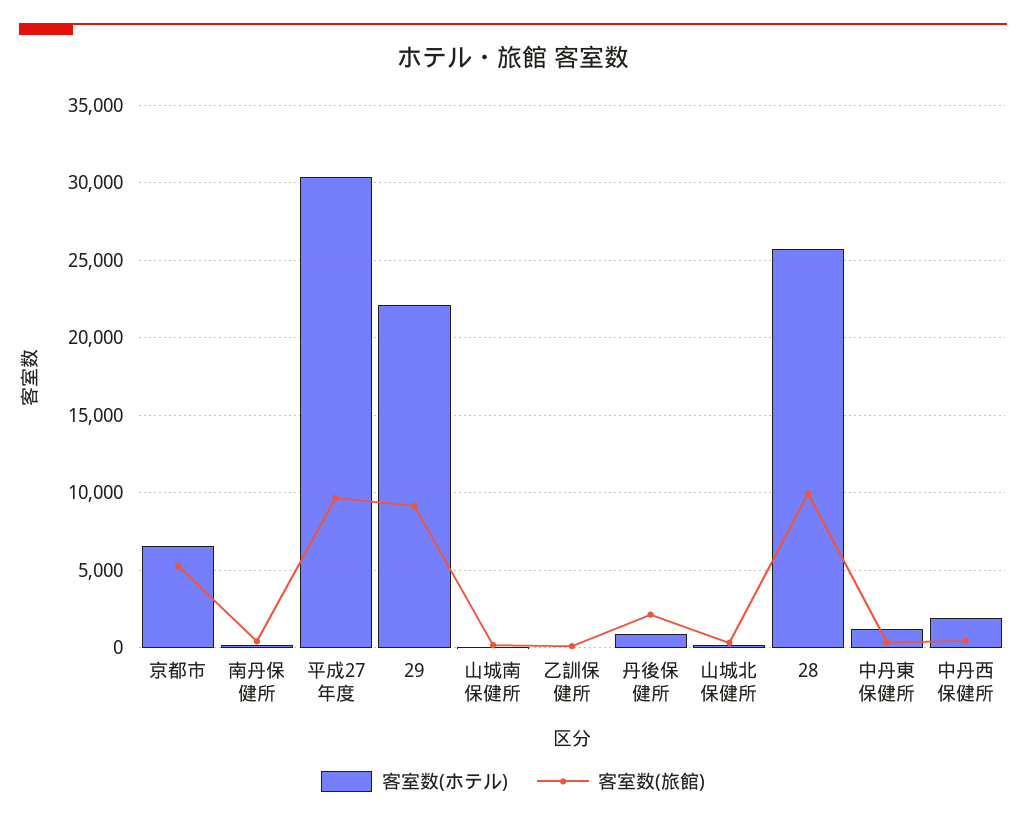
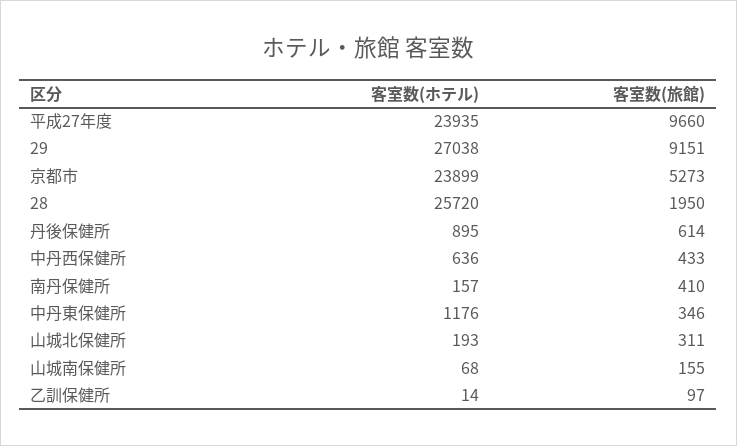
  {
    "客室数(ホテル)": {
-     "京都市": 6500,
+     "京都市": 23899,
      "南丹保健所": 157,
-     "平成27年度": 30500,
+     "平成27年度": 23935,
-     "29": 22000,
+     "29": 27038,
      "山城南保健所": 68,
      "乙訓保健所": 14,
      "丹後保健所": 895,
      "山城北保健所": 193,
      "28": 25720,
      "中丹東保健所": 1176,
-     "中丹西保健所": 2000
+     "中丹西保健所": 636
    },
    "客室数(旅館)": {
      "京都市": 5273,
      "南丹保健所": 410,
      "平成27年度": 9660,
      "29": 9151,
      "山城南保健所": 155,
      "乙訓保健所": 97,
-     "丹後保健所": 2000,
+     "丹後保健所": 614,
      "山城北保健所": 311,
-     "28": 10000,
+     "28": 1950,
      "中丹東保健所": 346,
      "中丹西保健所": 433
    }
  }

